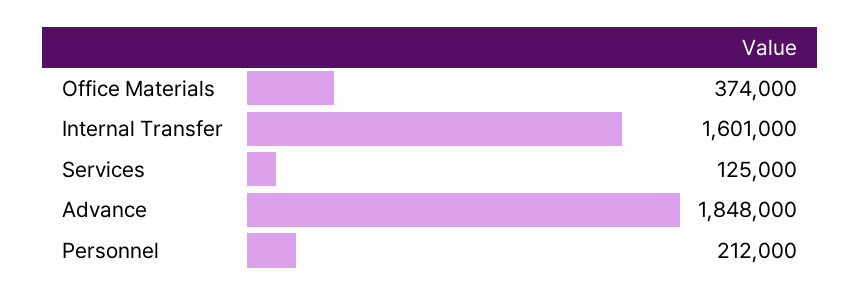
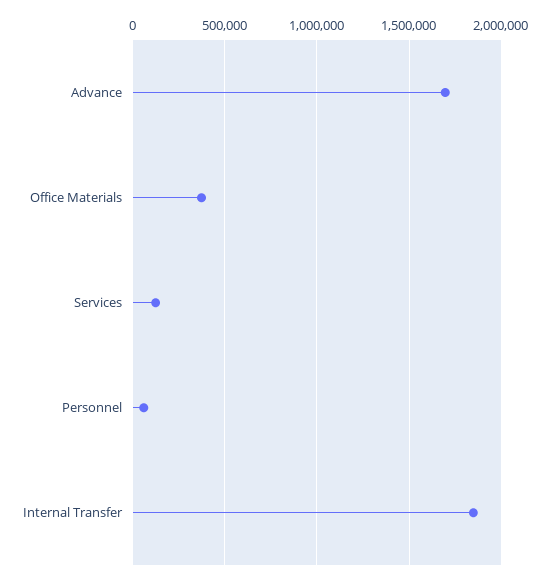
  {
    "Office Materials": 374000,
-   "Internal Transfer": 1601000,
+   "Internal Transfer": 1850000,
    "Services": 125000,
-   "Advance": 1848000,
+   "Advance": 1700000,
-   "Personnel": 212000
+   "Personnel": 50000
  }

